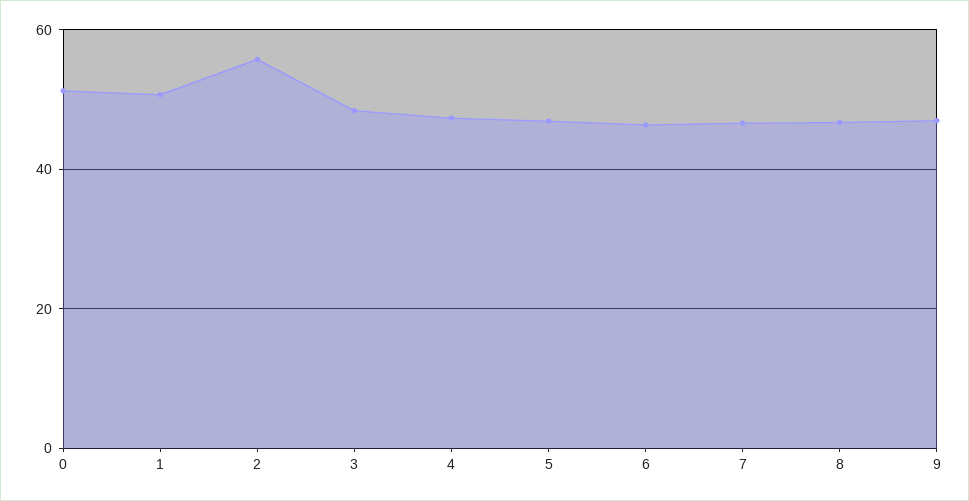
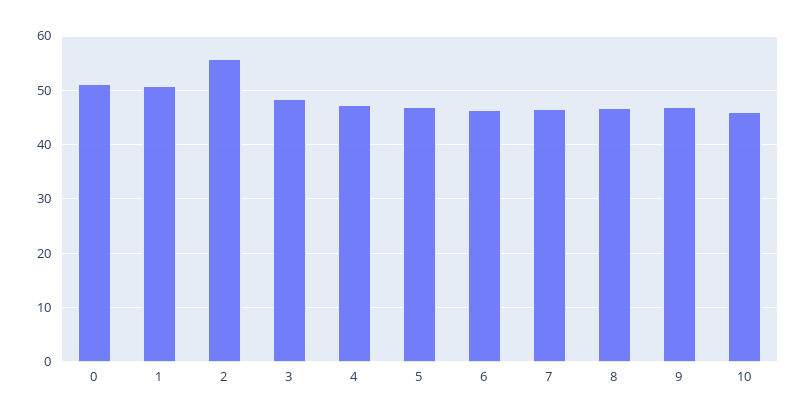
  {
    "0": 52,
    "1": 50,
    "2": 56,
    "3": 48,
    "4": 48,
    "5": 46,
    "6": 46,
    "7": 46,
    "8": 46,
-   "9": 46
+   "9": 46,
+   "10": 46
  }

